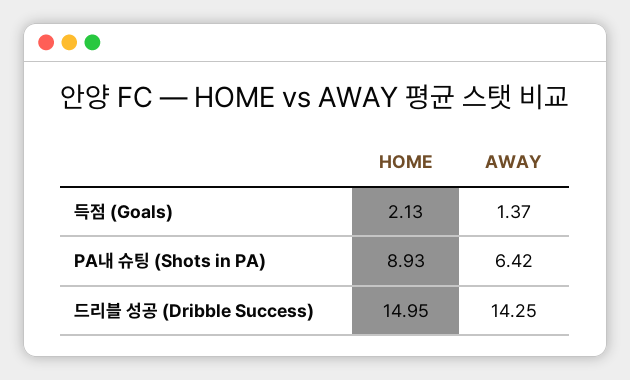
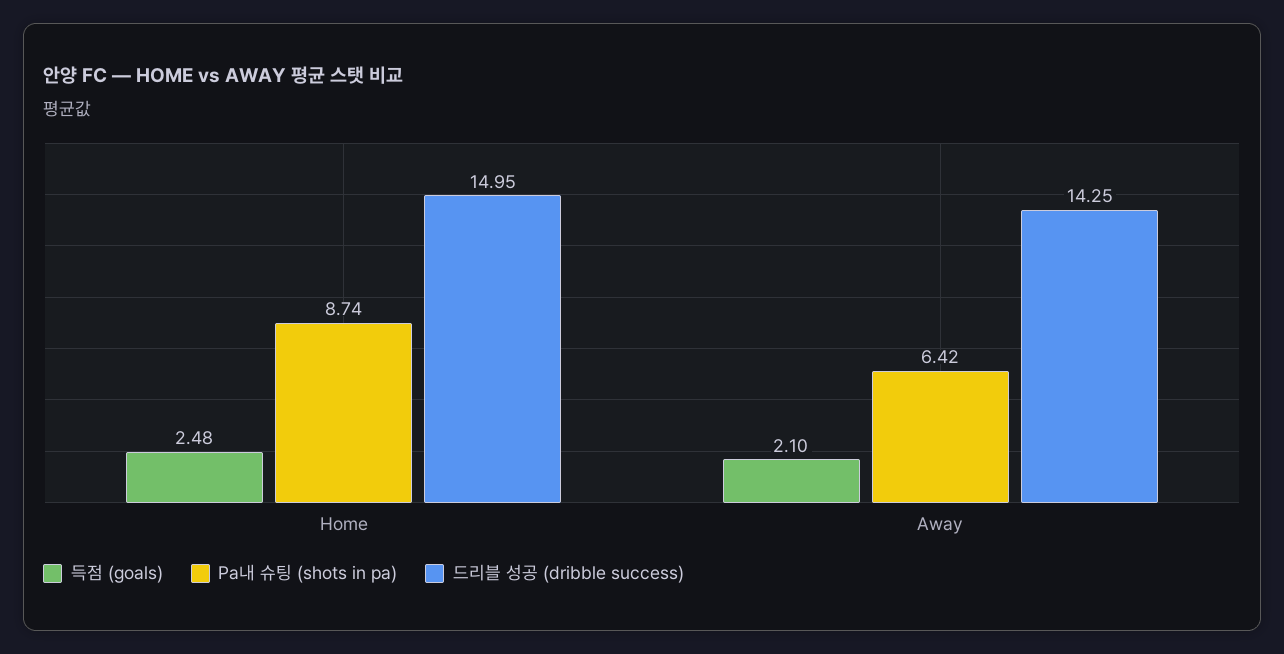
  {
    "득점 (Goals)": {
-     "HOME": 2.13,
+     "HOME": 2.48,
-     "AWAY": 1.37
+     "AWAY": 2.1
    },
    "PA내 슈팅 (Shots in PA)": {
-     "HOME": 8.93,
+     "HOME": 8.74,
      "AWAY": 6.42
    },
    "드리블 성공 (Dribble Success)": {
      "HOME": 14.95,
      "AWAY": 14.25
    }
  }

